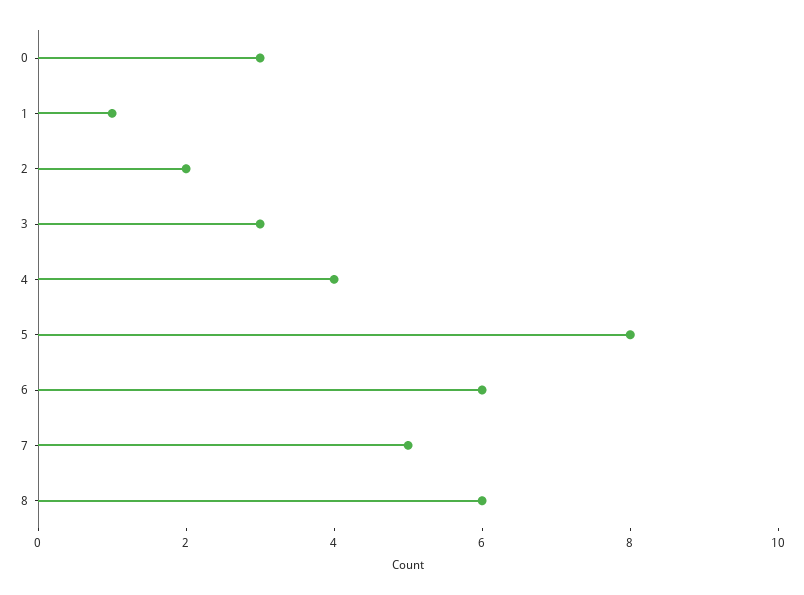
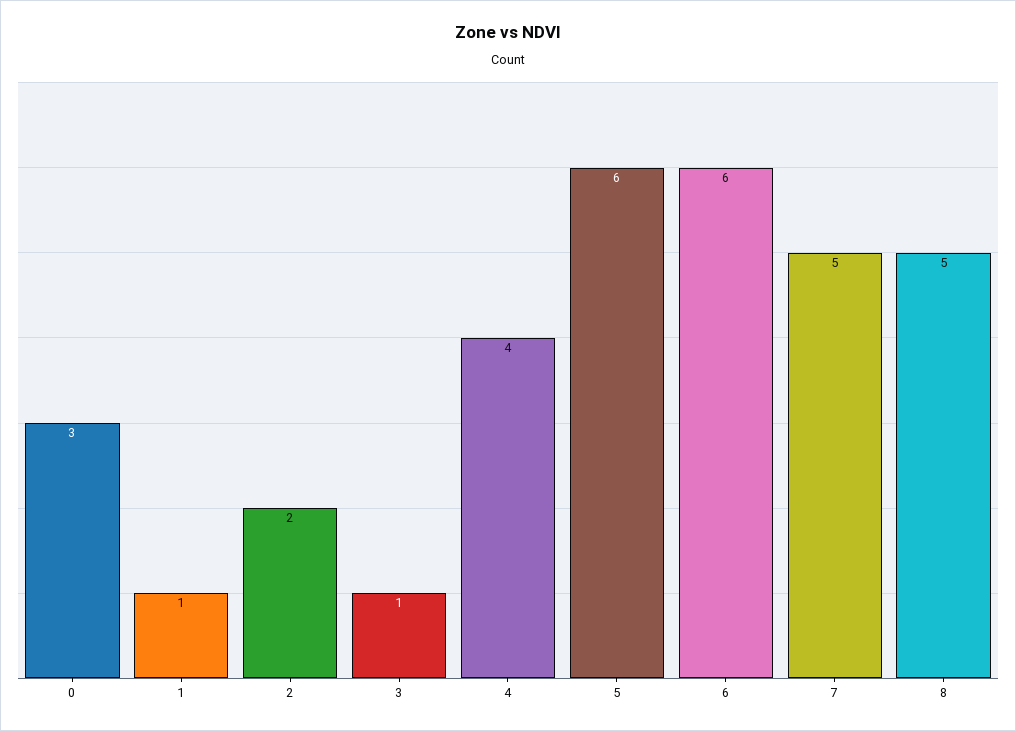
  {
    "0": 3,
    "1": 1,
    "2": 2,
-   "3": 3,
+   "3": 1,
    "4": 4,
-   "5": 8,
+   "5": 6,
    "6": 6,
    "7": 5,
-   "8": 6
+   "8": 5
  }

